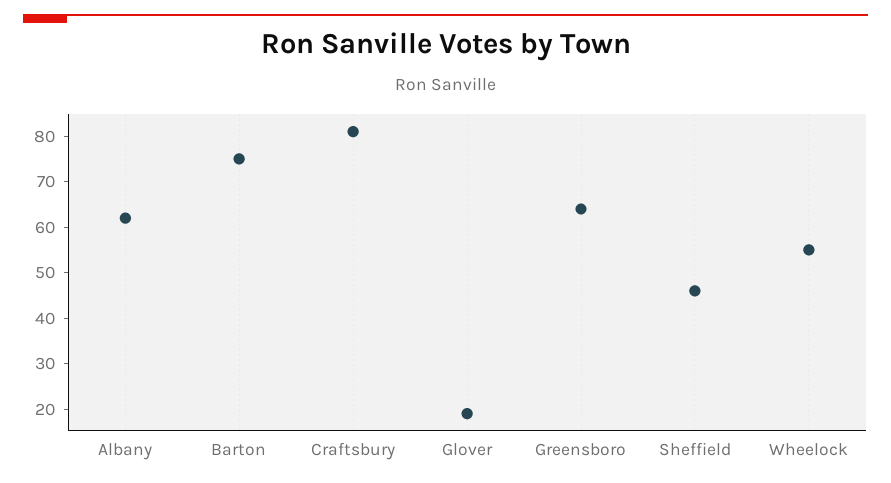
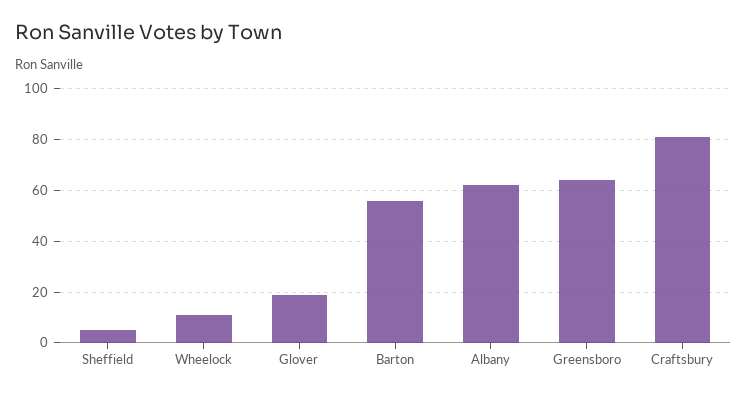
  {
    "Albany": 60,
-   "Barton": 75,
+   "Barton": 55,
    "Craftsbury": 80,
    "Glover": 20,
    "Greensboro": 65,
-   "Sheffield": 45,
+   "Sheffield": 5,
-   "Wheelock": 55
+   "Wheelock": 10
  }

